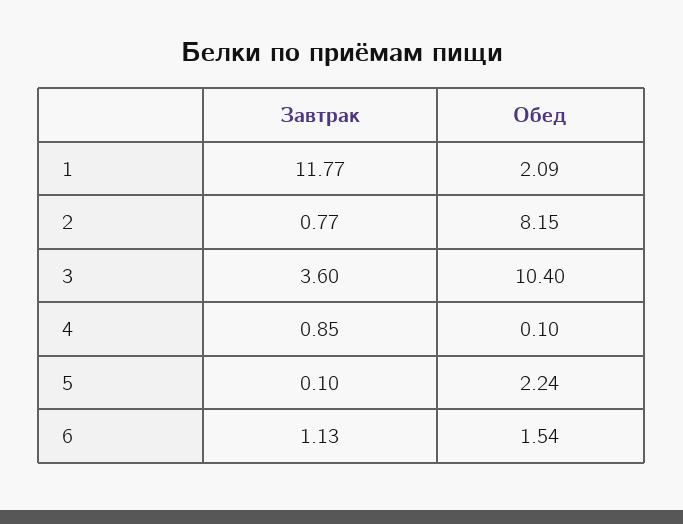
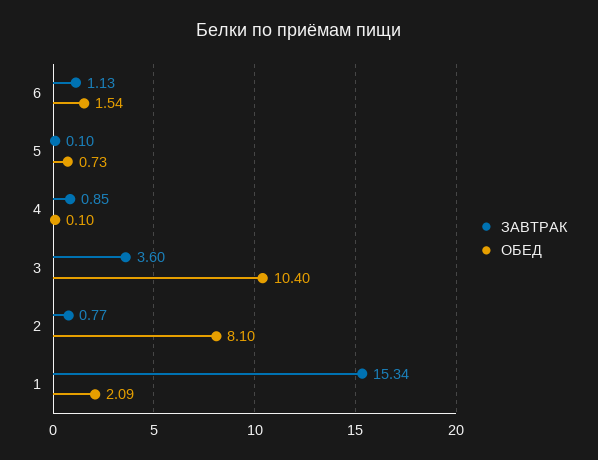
  {
    "Завтрак": {
-     "1": 11.77,
+     "1": 15.34,
      "2": 0.77,
      "3": 3.6,
      "4": 0.85,
      "5": 0.1,
      "6": 1.13
    },
    "Обед": {
      "1": 2.09,
-     "2": 8.15,
+     "2": 8.1,
      "3": 10.4,
      "4": 0.1,
-     "5": 2.24,
+     "5": 0.73,
      "6": 1.54
    }
  }

